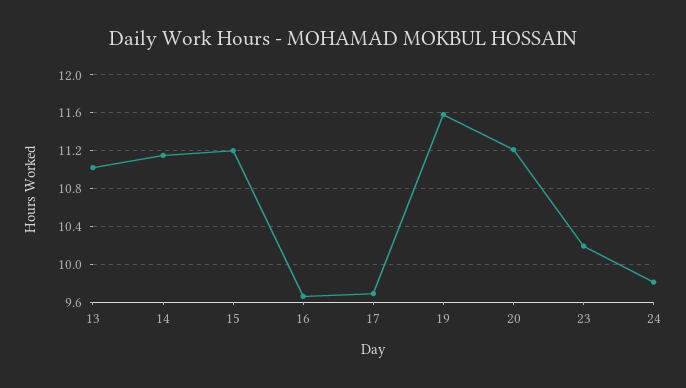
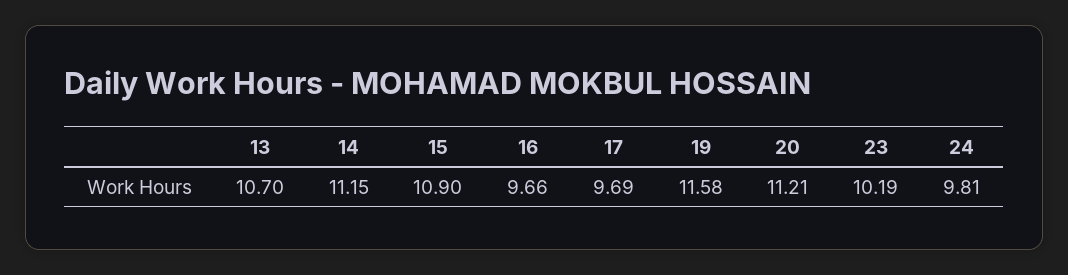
  {
-   "13": 11,
+   "13": 10.7,
    "14": 11.15,
-   "15": 11.2,
+   "15": 10.9,
    "16": 9.66,
    "17": 9.69,
    "19": 11.58,
    "20": 11.21,
    "23": 10.19,
    "24": 9.81
  }

